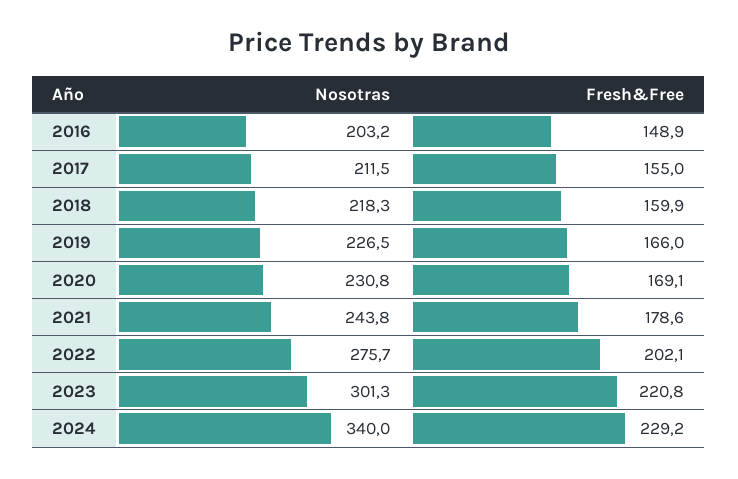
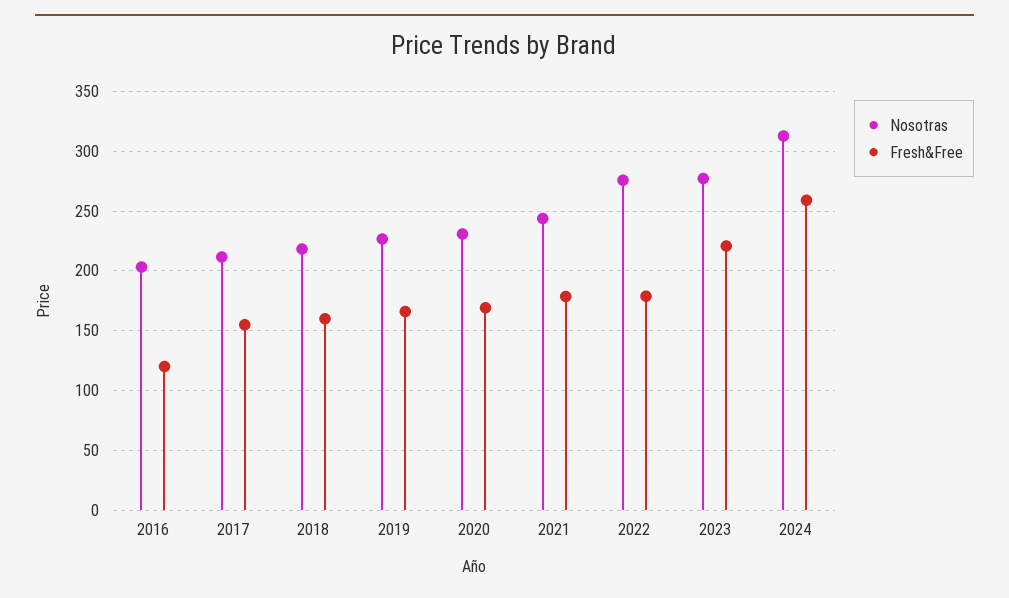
  {
    "Nosotras": {
      "2016": 203.2,
      "2017": 211.5,
      "2018": 218.3,
      "2019": 226.5,
      "2020": 230.8,
      "2021": 243.8,
      "2022": 275.7,
-     "2023": 301.3,
+     "2023": 280,
-     "2024": 340
+     "2024": 310
    },
    "Fresh&Free": {
-     "2016": 148.9,
+     "2016": 120,
      "2017": 155,
      "2018": 159.9,
      "2019": 166,
      "2020": 169.1,
      "2021": 178.6,
-     "2022": 202.1,
+     "2022": 180,
      "2023": 220.8,
-     "2024": 229.2
+     "2024": 260
    }
  }

